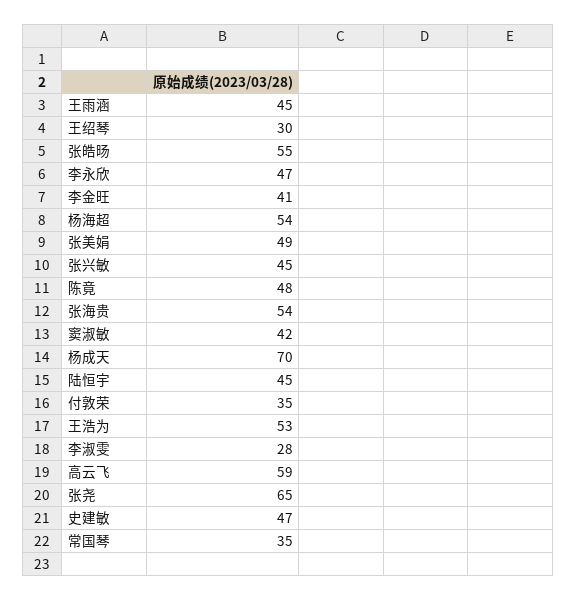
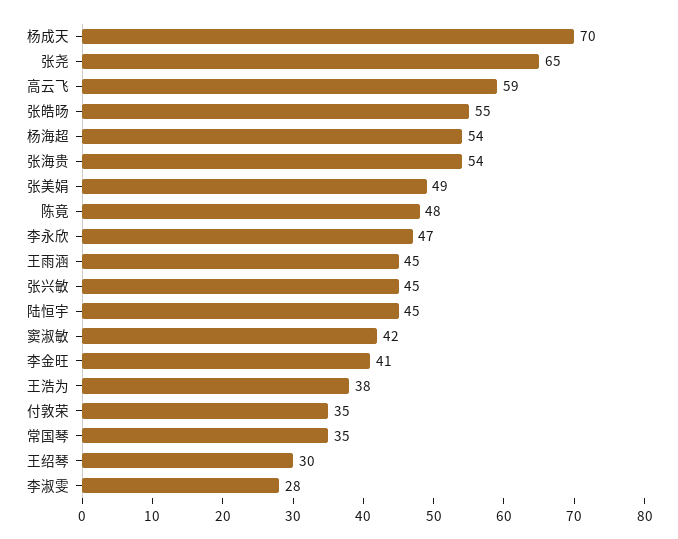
  {
    "王雨涵": 45,
    "王绍琴": 30,
    "张皓旸": 55,
    "李永欣": 47,
    "李金旺": 41,
    "杨海超": 54,
    "张美娟": 49,
    "张兴敏": 45,
    "陈竟": 48,
    "张海贵": 54,
    "窦淑敏": 42,
    "杨成天": 70,
    "陆恒宇": 45,
    "付敦荣": 35,
-   "王浩为": 53,
+   "王浩为": 38,
    "李淑雯": 28,
    "高云飞": 59,
    "张尧": 65,
-   "史建敏": 47,
    "常国琴": 35
  }

